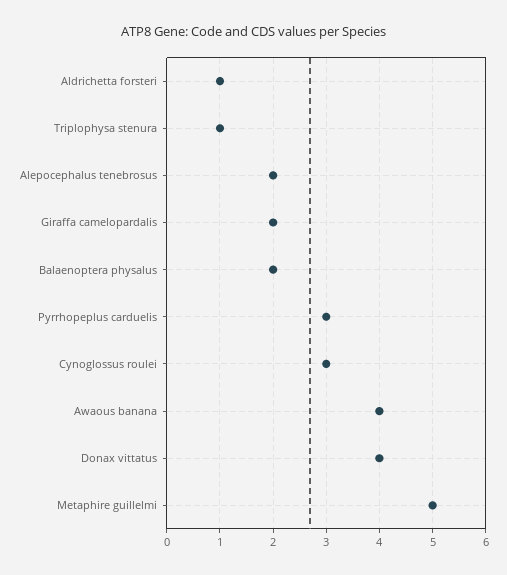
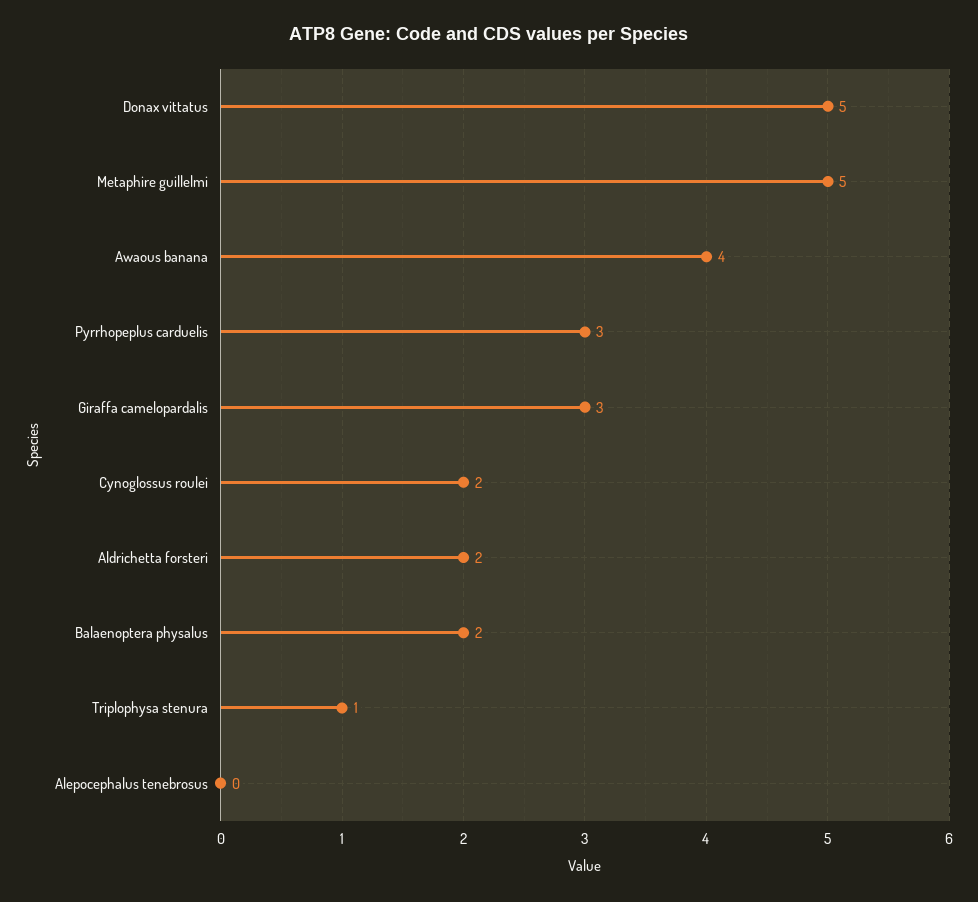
  {
-   "Aldrichetta forsteri": 1,
+   "Aldrichetta forsteri": 2,
    "Triplophysa stenura": 1,
-   "Alepocephalus tenebrosus": 2,
+   "Alepocephalus tenebrosus": 0,
-   "Giraffa camelopardalis": 2,
+   "Giraffa camelopardalis": 3,
    "Balaenoptera physalus": 2,
    "Pyrrhopeplus carduelis": 3,
-   "Cynoglossus roulei": 3,
+   "Cynoglossus roulei": 2,
    "Awaous banana": 4,
-   "Donax vittatus": 4,
+   "Donax vittatus": 5,
    "Metaphire guillelmi": 5
  }

